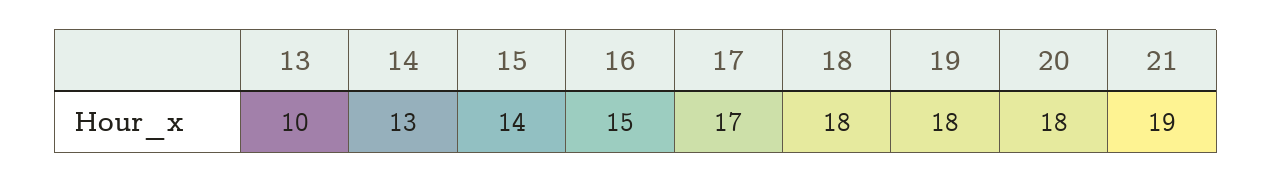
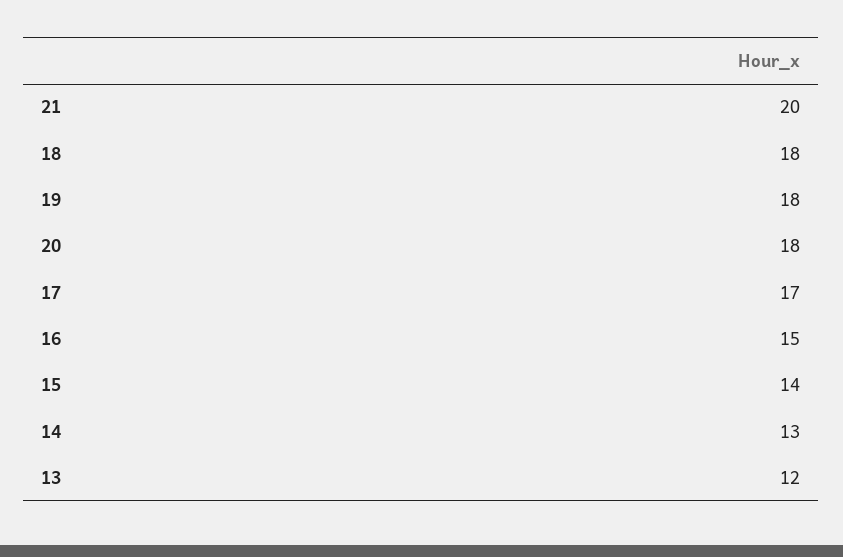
  {
-   "13": 10,
+   "13": 12,
    "14": 13,
    "15": 14,
    "16": 15,
    "17": 17,
    "18": 18,
    "19": 18,
    "20": 18,
-   "21": 19
+   "21": 20
  }

